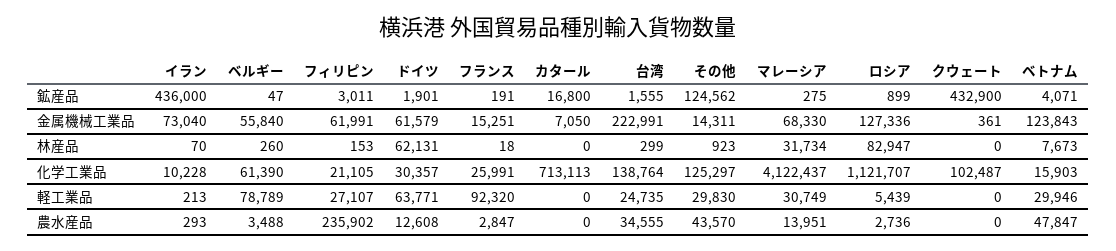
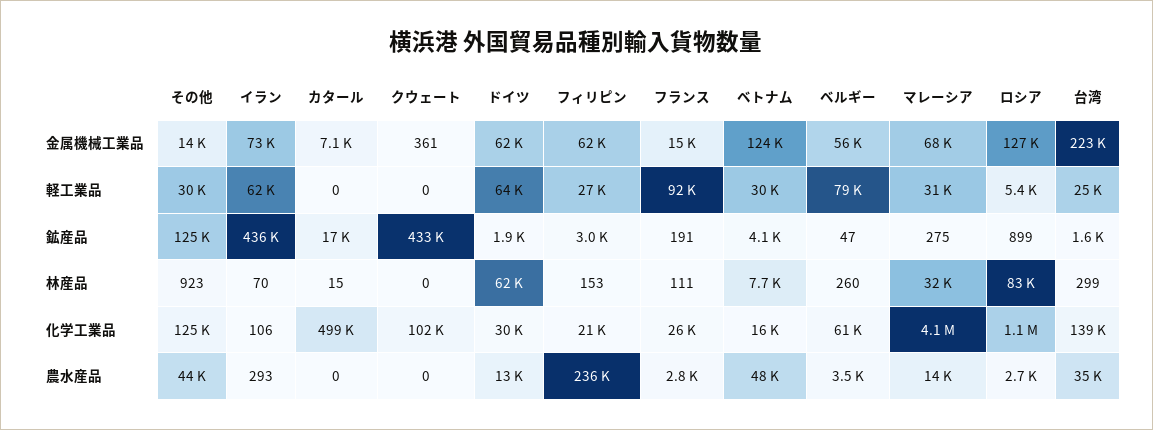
  {
    "イラン": {
      "鉱産品": 436000,
      "金属機械工業品": 73040,
      "林産品": 70,
-     "化学工業品": 10228,
+     "化学工業品": 106,
-     "軽工業品": 213,
+     "軽工業品": 62000,
      "農水産品": 293
    },
    "ベルギー": {
      "鉱産品": 47,
      "金属機械工業品": 55840,
      "林産品": 260,
      "化学工業品": 61390,
      "軽工業品": 78789,
      "農水産品": 3488
    },
    "フィリピン": {
      "鉱産品": 3011,
      "金属機械工業品": 61991,
      "林産品": 153,
      "化学工業品": 21105,
      "軽工業品": 27107,
      "農水産品": 235902
    },
    "ドイツ": {
      "鉱産品": 1901,
      "金属機械工業品": 61579,
      "林産品": 62131,
      "化学工業品": 30357,
      "軽工業品": 63771,
      "農水産品": 12608
    },
    "フランス": {
      "鉱産品": 191,
      "金属機械工業品": 15251,
-     "林産品": 18,
+     "林産品": 111,
      "化学工業品": 25991,
      "軽工業品": 92320,
      "農水産品": 2847
    },
    "カタール": {
      "鉱産品": 16800,
      "金属機械工業品": 7050,
-     "林産品": 0,
+     "林産品": 15,
-     "化学工業品": 713113,
+     "化学工業品": 499000,
      "軽工業品": 0,
      "農水産品": 0
    },
    "台湾": {
      "鉱産品": 1555,
      "金属機械工業品": 222991,
      "林産品": 299,
      "化学工業品": 138764,
      "軽工業品": 24735,
      "農水産品": 34555
    },
    "その他": {
      "鉱産品": 124562,
      "金属機械工業品": 14311,
      "林産品": 923,
      "化学工業品": 125297,
      "軽工業品": 29830,
      "農水産品": 43570
    },
    "マレーシア": {
      "鉱産品": 275,
      "金属機械工業品": 68330,
      "林産品": 31734,
      "化学工業品": 4122437,
      "軽工業品": 30749,
      "農水産品": 13951
    },
    "ロシア": {
      "鉱産品": 899,
      "金属機械工業品": 127336,
      "林産品": 82947,
      "化学工業品": 1121707,
      "軽工業品": 5439,
      "農水産品": 2736
    },
    "クウェート": {
      "鉱産品": 432900,
      "金属機械工業品": 361,
      "林産品": 0,
      "化学工業品": 102487,
      "軽工業品": 0,
      "農水産品": 0
    },
    "ベトナム": {
      "鉱産品": 4071,
      "金属機械工業品": 123843,
      "林産品": 7673,
      "化学工業品": 15903,
      "軽工業品": 29946,
      "農水産品": 47847
    }
  }

